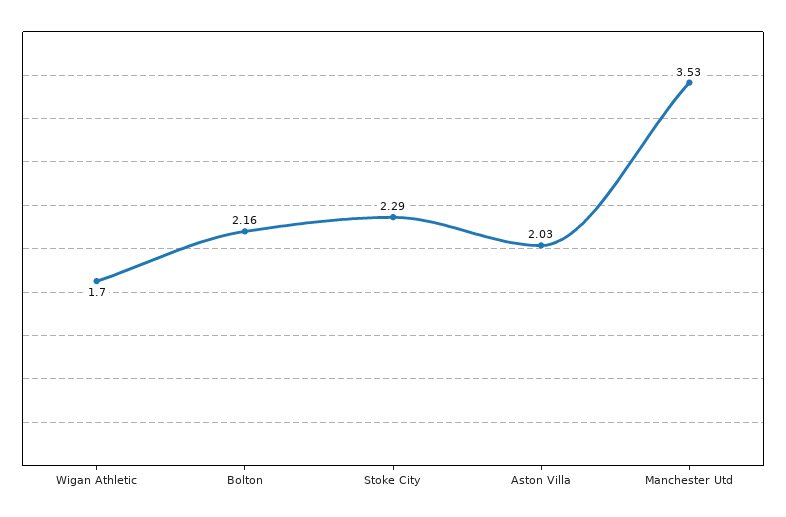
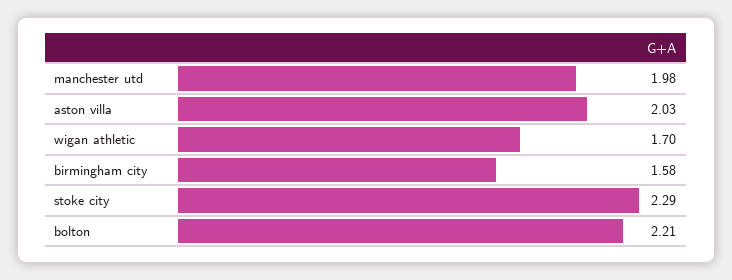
  {
    "Wigan Athletic": 1.7,
-   "Bolton": 2.16,
+   "Bolton": 2.21,
    "Stoke City": 2.29,
    "Aston Villa": 2.03,
-   "Manchester Utd": 3.53
+   "Manchester Utd": 1.98,
+   "birmingham city": 1.58
  }

